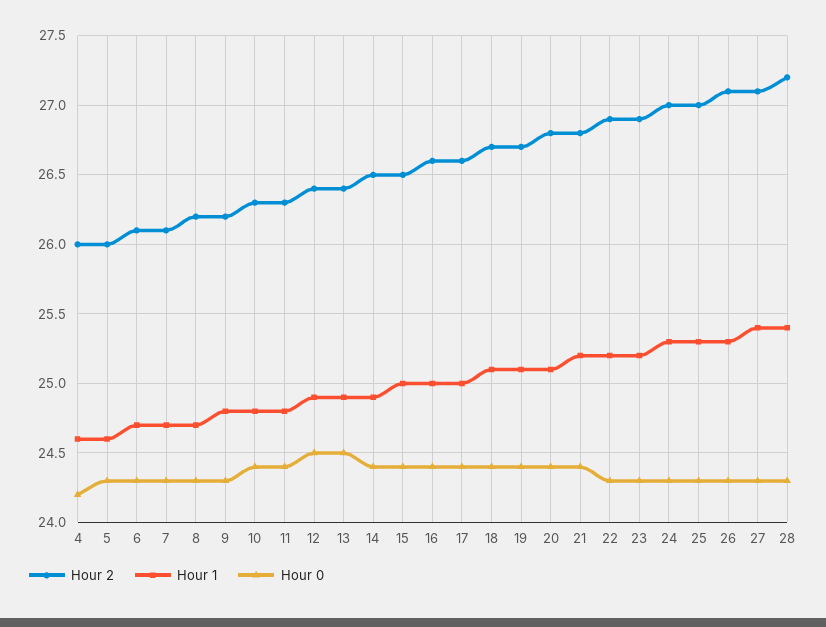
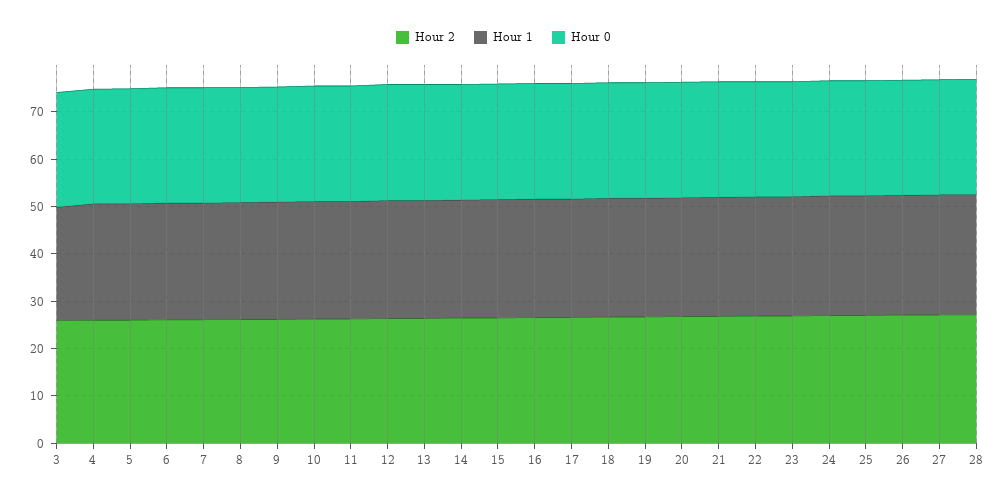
  {
    "Hour 2": {
      "4": 26,
      "5": 26,
      "6": 26.1,
      "7": 26.1,
      "8": 26.2,
      "9": 26.2,
      "10": 26.3,
      "11": 26.3,
      "12": 26.4,
      "13": 26.4,
      "14": 26.5,
      "15": 26.5,
      "16": 26.6,
      "17": 26.6,
      "18": 26.7,
      "19": 26.7,
      "20": 26.8,
      "21": 26.8,
      "22": 26.9,
      "23": 26.9,
      "24": 27,
      "25": 27,
      "26": 27.1,
      "27": 27.1,
-     "28": 27.2
+     "28": 27.2,
+     "3": 26
    },
    "Hour 1": {
      "4": 24.6,
      "5": 24.6,
      "6": 24.7,
      "7": 24.7,
      "8": 24.7,
      "9": 24.8,
      "10": 24.8,
      "11": 24.8,
      "12": 24.9,
      "13": 24.9,
      "14": 24.9,
      "15": 25,
      "16": 25,
      "17": 25,
      "18": 25.1,
      "19": 25.1,
      "20": 25.1,
      "21": 25.2,
      "22": 25.2,
      "23": 25.2,
      "24": 25.3,
      "25": 25.3,
      "26": 25.3,
      "27": 25.4,
-     "28": 25.4
+     "28": 25.4,
+     "3": 24
    },
    "Hour 0": {
      "4": 24.2,
      "5": 24.3,
      "6": 24.3,
      "7": 24.3,
      "8": 24.3,
      "9": 24.3,
      "10": 24.4,
      "11": 24.4,
      "12": 24.5,
      "13": 24.5,
      "14": 24.4,
      "15": 24.4,
      "16": 24.4,
      "17": 24.4,
      "18": 24.4,
      "19": 24.4,
      "20": 24.4,
      "21": 24.4,
      "22": 24.3,
      "23": 24.3,
      "24": 24.3,
      "25": 24.3,
      "26": 24.3,
      "27": 24.3,
-     "28": 24.3
+     "28": 24.3,
+     "3": 24
    }
  }

